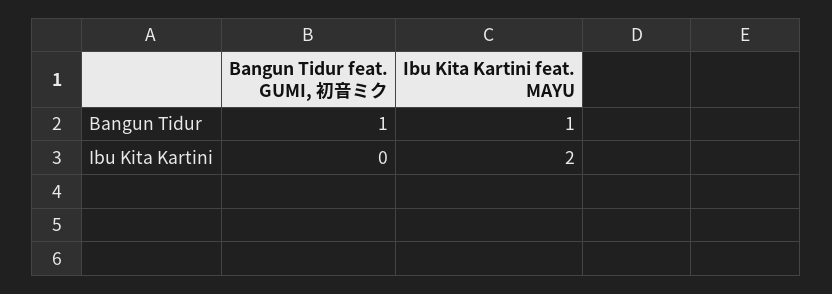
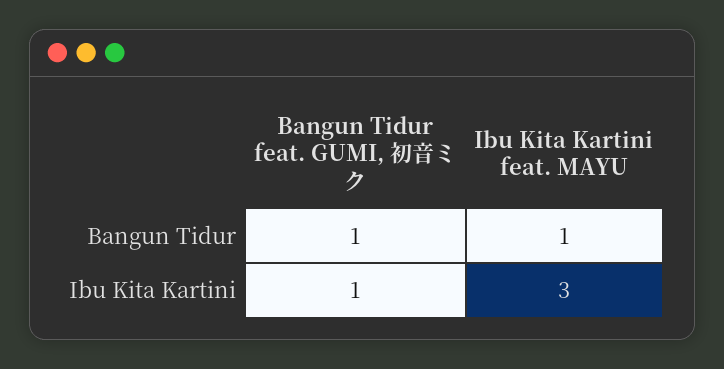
  {
    "Bangun Tidur feat. GUMI, 初音ミク": {
      "Bangun Tidur": 1,
-     "Ibu Kita Kartini": 0
+     "Ibu Kita Kartini": 1
    },
    "Ibu Kita Kartini feat. MAYU": {
      "Bangun Tidur": 1,
-     "Ibu Kita Kartini": 2
+     "Ibu Kita Kartini": 3
    }
  }

